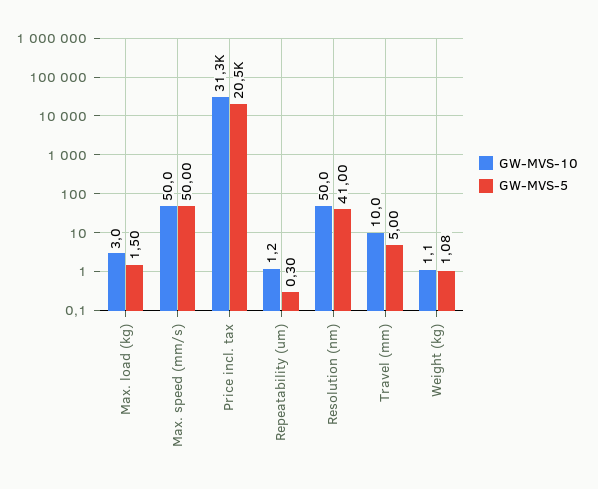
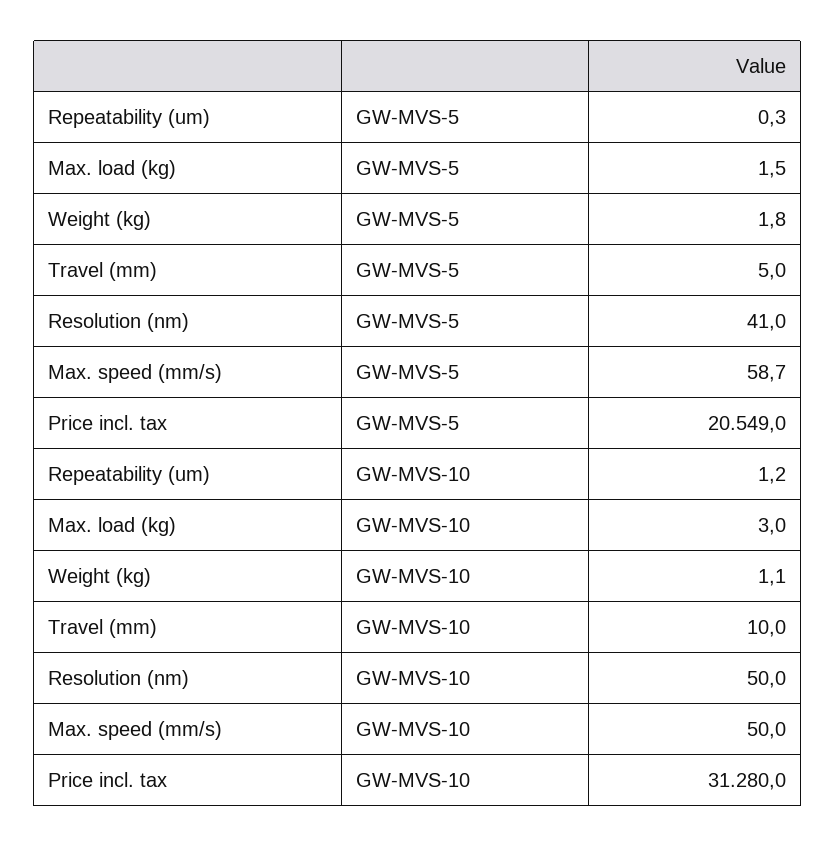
  {
    "GW-MVS-10": {
      "Max. load (kg)": 3,
      "Max. speed (mm/s)": 50,
      "Price incl. tax": 31280,
      "Repeatability (um)": 1.2,
      "Resolution (nm)": 50,
      "Travel (mm)": 10,
      "Weight (kg)": 1.1
    },
    "GW-MVS-5": {
      "Max. load (kg)": 1.5,
-     "Max. speed (mm/s)": 50,
+     "Max. speed (mm/s)": 58.7,
      "Price incl. tax": 20549,
      "Repeatability (um)": 0.3,
      "Resolution (nm)": 41,
      "Travel (mm)": 5,
-     "Weight (kg)": 1.08
+     "Weight (kg)": 1.8
    }
  }

